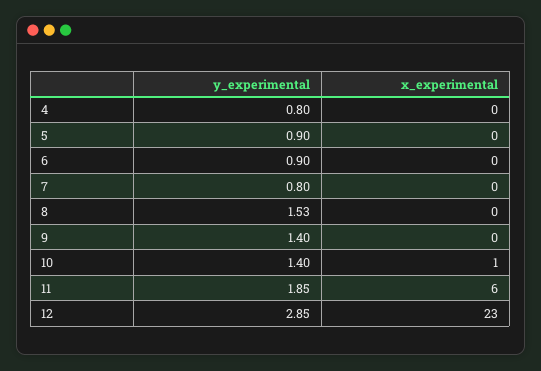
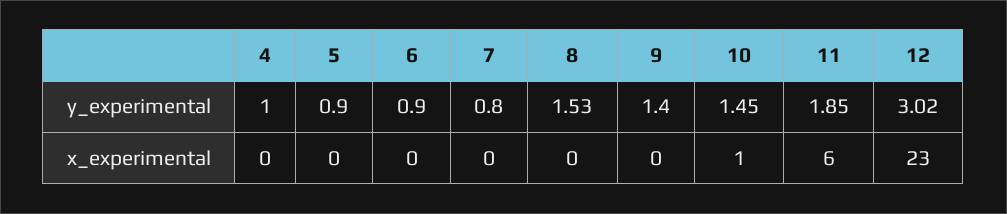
  {
    "y_experimental": {
-     "4": 0.8,
+     "4": 1,
      "5": 0.9,
      "6": 0.9,
      "7": 0.8,
      "8": 1.53,
      "9": 1.4,
-     "10": 1.4,
+     "10": 1.45,
      "11": 1.85,
-     "12": 2.85
+     "12": 3.02
    },
    "x_experimental": {
      "4": 0,
      "5": 0,
      "6": 0,
      "7": 0,
      "8": 0,
      "9": 0,
      "10": 1,
      "11": 6,
      "12": 23
    }
  }

